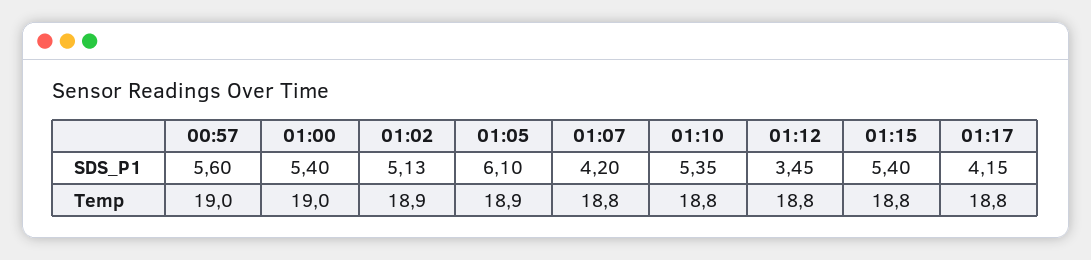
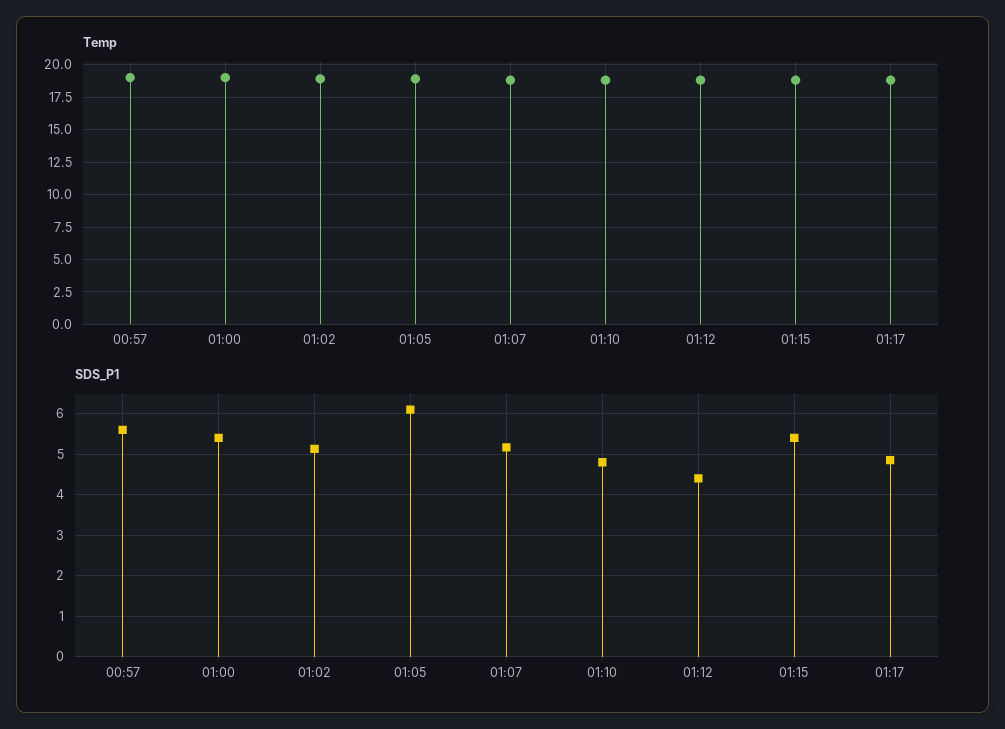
  {
    "SDS_P1": {
      "00:57": 5.6,
      "01:00": 5.4,
      "01:02": 5.13,
      "01:05": 6.1,
-     "01:07": 4.2,
+     "01:07": 5.2,
-     "01:10": 5.35,
+     "01:10": 4.8,
-     "01:12": 3.45,
+     "01:12": 4.4,
      "01:15": 5.4,
-     "01:17": 4.15
+     "01:17": 4.8
    },
    "Temp": {
      "00:57": 19,
      "01:00": 19,
      "01:02": 18.9,
      "01:05": 18.9,
      "01:07": 18.8,
      "01:10": 18.8,
      "01:12": 18.8,
      "01:15": 18.8,
      "01:17": 18.8
    }
  }

